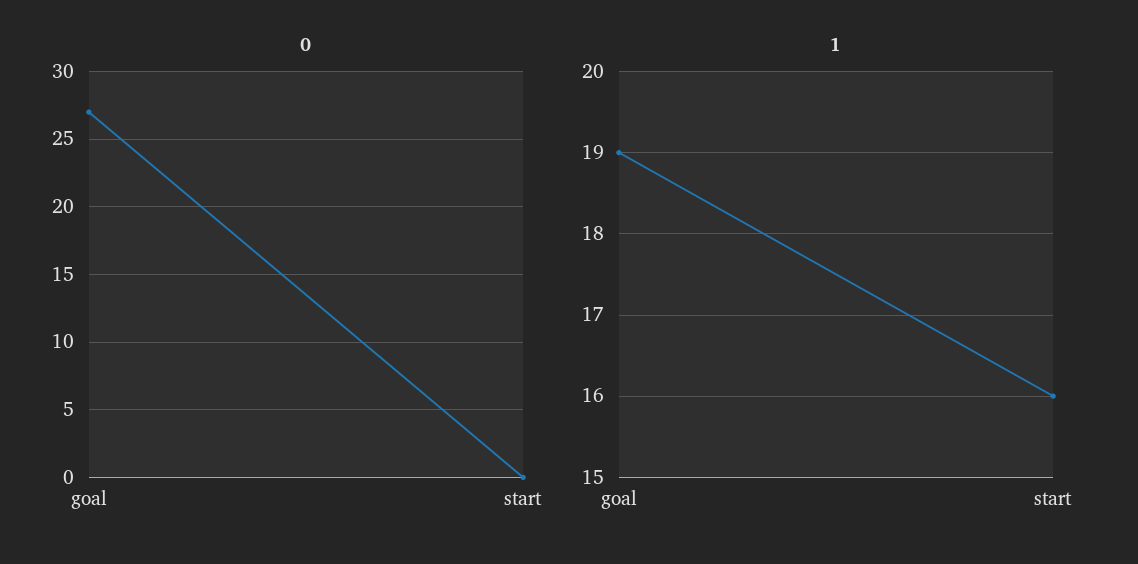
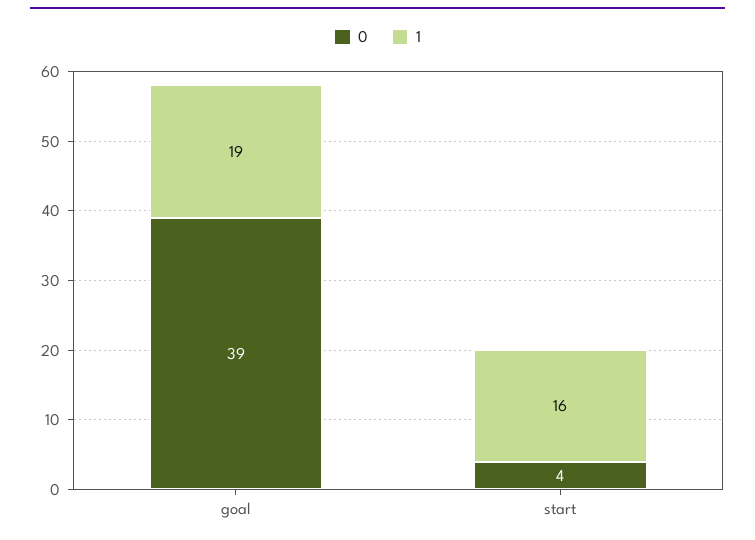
  {
    "0": {
-     "goal": 27,
+     "goal": 39,
-     "start": 0
+     "start": 4
    },
    "1": {
      "goal": 19,
      "start": 16
    }
  }

